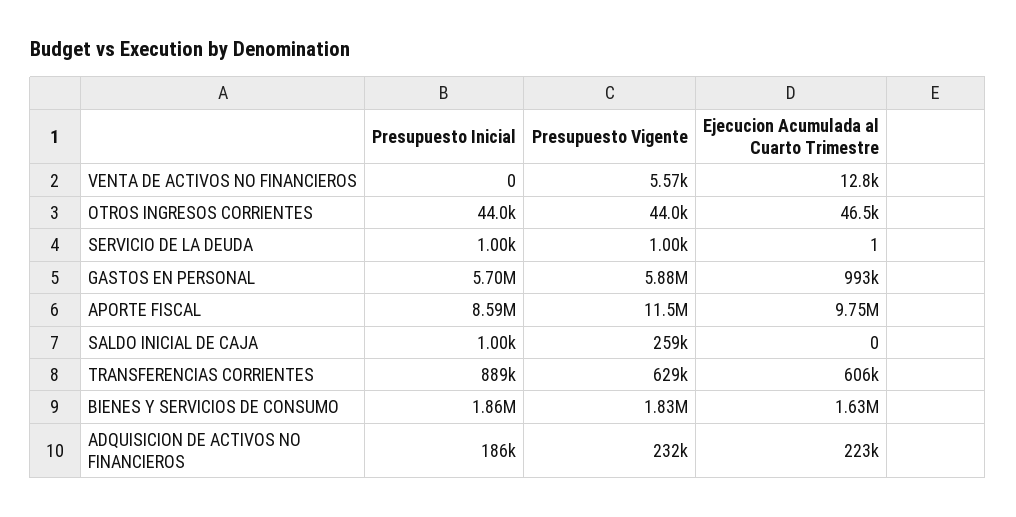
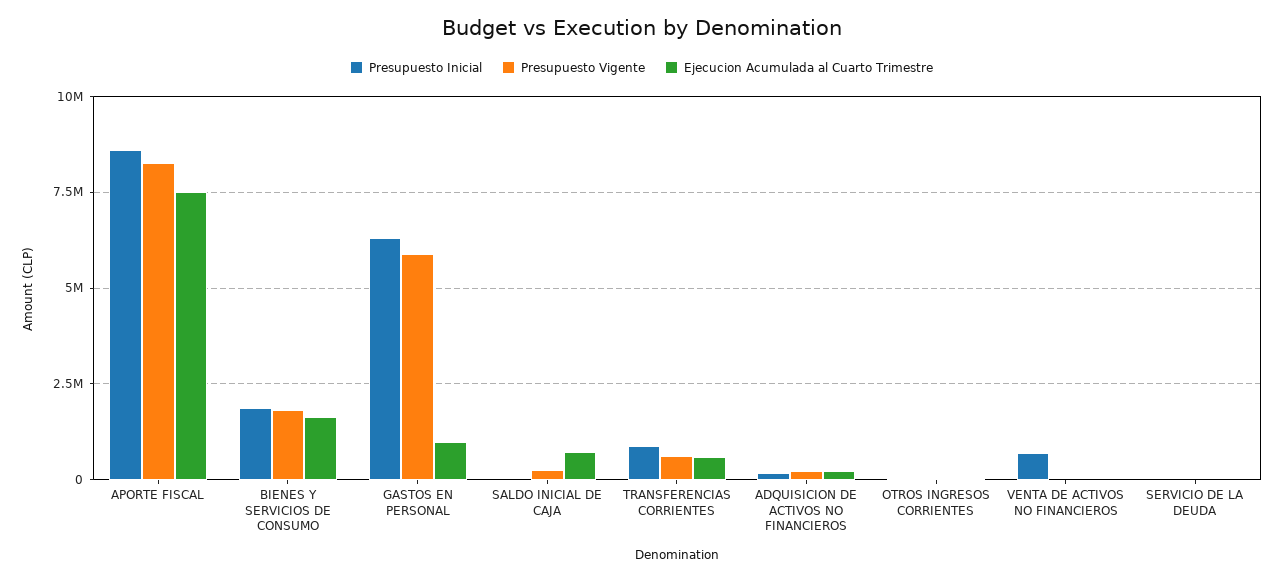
  {
    "Presupuesto Inicial": {
-     "VENTA DE ACTIVOS NO FINANCIEROS": 0,
+     "VENTA DE ACTIVOS NO FINANCIEROS": 750000,
      "OTROS INGRESOS CORRIENTES": 44000,
      "SERVICIO DE LA DEUDA": 1000,
-     "GASTOS EN PERSONAL": 5700000,
+     "GASTOS EN PERSONAL": 6250000,
      "APORTE FISCAL": 8590000,
      "SALDO INICIAL DE CAJA": 1000,
      "TRANSFERENCIAS CORRIENTES": 889000,
      "BIENES Y SERVICIOS DE CONSUMO": 1860000,
      "ADQUISICION DE ACTIVOS NO FINANCIEROS": 186000
    },
    "Presupuesto Vigente": {
      "VENTA DE ACTIVOS NO FINANCIEROS": 5570,
      "OTROS INGRESOS CORRIENTES": 44000,
      "SERVICIO DE LA DEUDA": 1000,
      "GASTOS EN PERSONAL": 5880000,
-     "APORTE FISCAL": 11500000,
+     "APORTE FISCAL": 8250000,
      "SALDO INICIAL DE CAJA": 259000,
      "TRANSFERENCIAS CORRIENTES": 629000,
      "BIENES Y SERVICIOS DE CONSUMO": 1830000,
      "ADQUISICION DE ACTIVOS NO FINANCIEROS": 232000
    },
    "Ejecucion Acumulada al Cuarto Trimestre": {
      "VENTA DE ACTIVOS NO FINANCIEROS": 12800,
      "OTROS INGRESOS CORRIENTES": 46500,
      "SERVICIO DE LA DEUDA": 1,
      "GASTOS EN PERSONAL": 993000,
-     "APORTE FISCAL": 9750000,
+     "APORTE FISCAL": 7500000,
-     "SALDO INICIAL DE CAJA": 0,
+     "SALDO INICIAL DE CAJA": 750000,
      "TRANSFERENCIAS CORRIENTES": 606000,
      "BIENES Y SERVICIOS DE CONSUMO": 1630000,
      "ADQUISICION DE ACTIVOS NO FINANCIEROS": 223000
    }
  }

